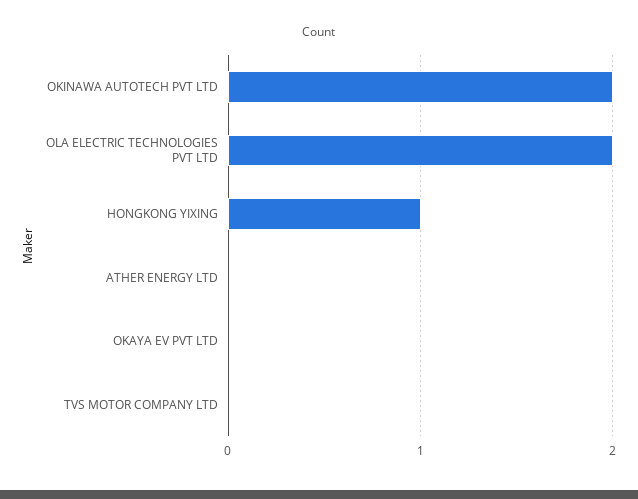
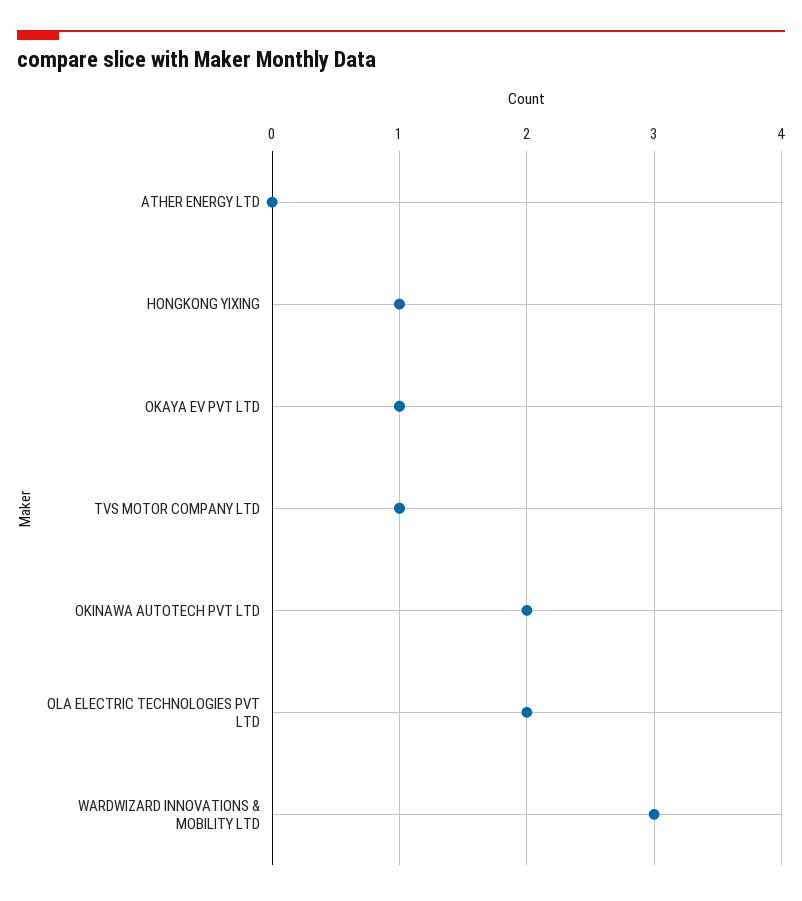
  {
    "OKINAWA AUTOTECH PVT LTD": 2,
    "OLA ELECTRIC TECHNOLOGIES PVT LTD": 2,
    "HONGKONG YIXING": 1,
    "ATHER ENERGY LTD": 0,
-   "OKAYA EV PVT LTD": 0,
+   "OKAYA EV PVT LTD": 1,
-   "TVS MOTOR COMPANY LTD": 0
+   "TVS MOTOR COMPANY LTD": 1,
+   "WARDWIZARD INNOVATIONS & MOBILITY LTD": 3
  }

